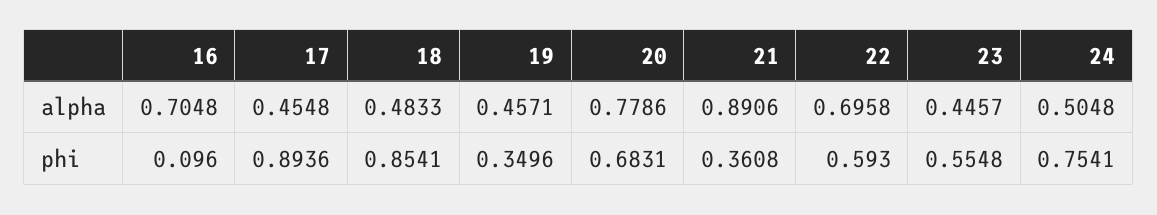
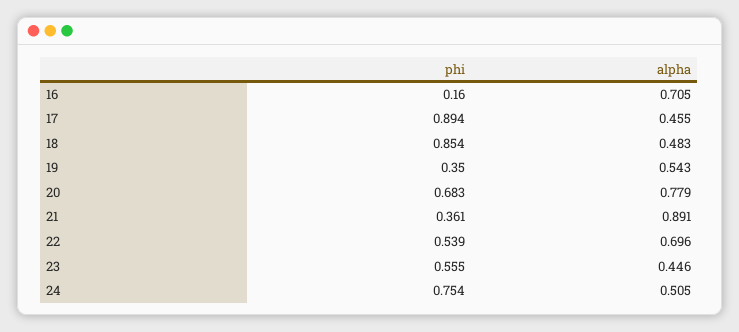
  {
    "16": {
      "alpha": 0.7048,
-     "phi": 0.096
+     "phi": 0.16
    },
    "17": {
      "alpha": 0.4548,
      "phi": 0.8936
    },
    "18": {
      "alpha": 0.4833,
      "phi": 0.8541
    },
    "19": {
-     "alpha": 0.4571,
+     "alpha": 0.543,
      "phi": 0.3496
    },
    "20": {
      "alpha": 0.7786,
      "phi": 0.6831
    },
    "21": {
      "alpha": 0.8906,
      "phi": 0.3608
    },
    "22": {
      "alpha": 0.6958,
-     "phi": 0.593
+     "phi": 0.539
    },
    "23": {
      "alpha": 0.4457,
      "phi": 0.5548
    },
    "24": {
      "alpha": 0.5048,
      "phi": 0.7541
    }
  }

